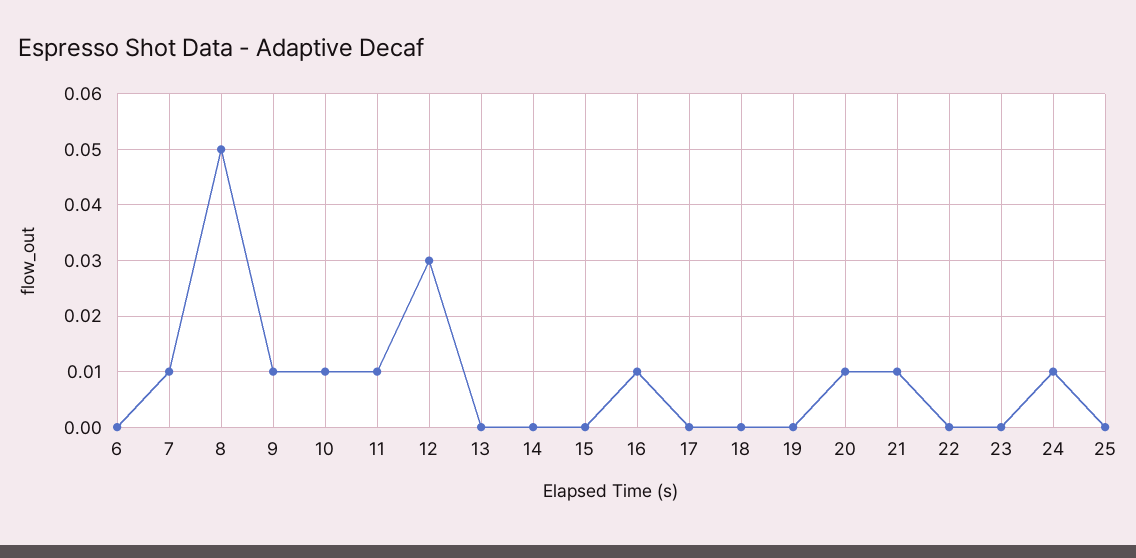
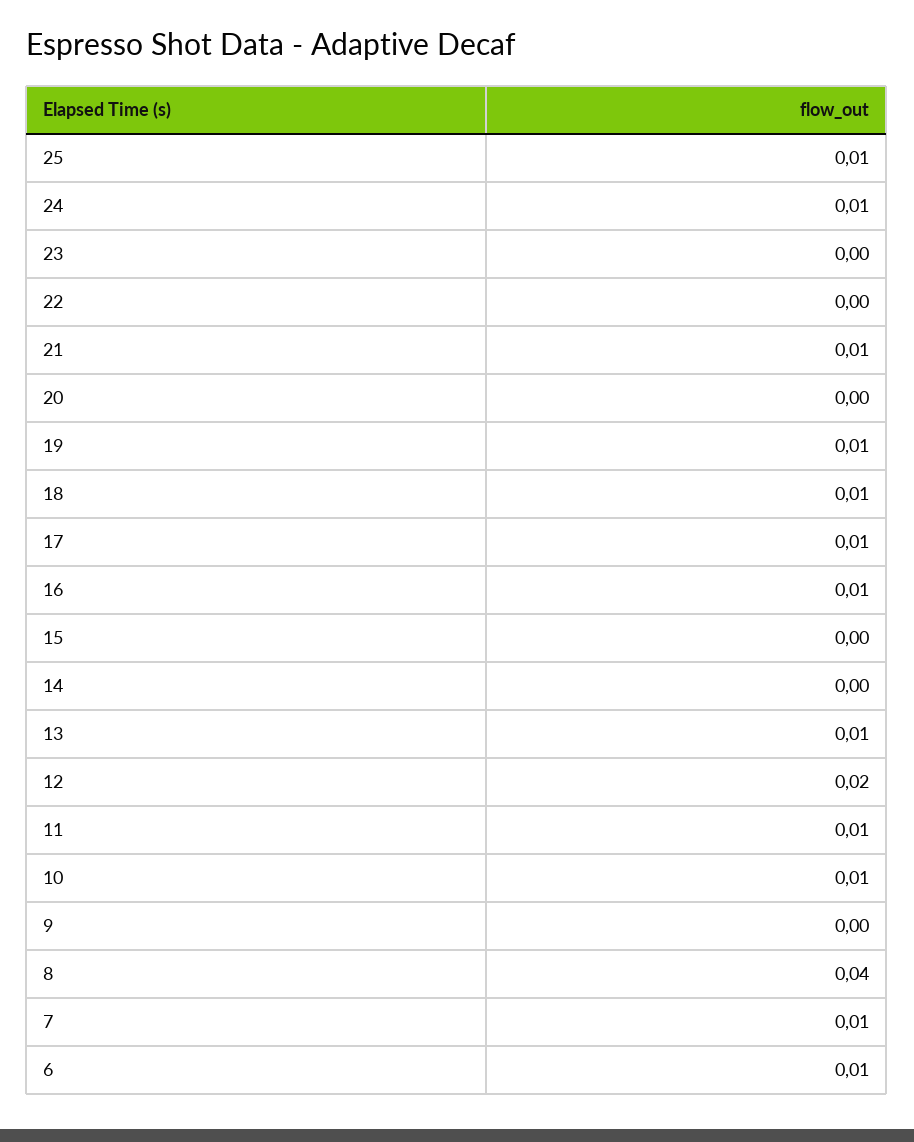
  {
-   "6": 0,
+   "6": 0.01,
    "7": 0.01,
-   "8": 0.05,
+   "8": 0.04,
-   "9": 0.01,
+   "9": 0,
    "10": 0.01,
    "11": 0.01,
-   "12": 0.03,
+   "12": 0.02,
-   "13": 0,
+   "13": 0.01,
    "14": 0,
    "15": 0,
    "16": 0.01,
-   "17": 0,
+   "17": 0.01,
-   "18": 0,
+   "18": 0.01,
-   "19": 0,
+   "19": 0.01,
-   "20": 0.01,
+   "20": 0,
    "21": 0.01,
    "22": 0,
    "23": 0,
    "24": 0.01,
-   "25": 0
+   "25": 0.01
  }

